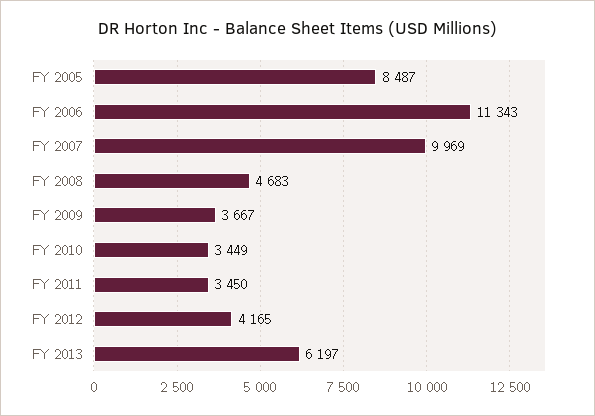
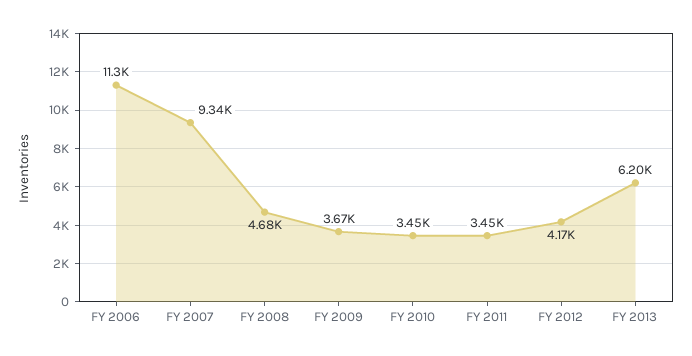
  {
-   "FY 2005": 8487,
    "FY 2006": 11343,
-   "FY 2007": 9969,
+   "FY 2007": 9340,
    "FY 2008": 4683,
    "FY 2009": 3667,
    "FY 2010": 3449,
    "FY 2011": 3450,
    "FY 2012": 4165,
    "FY 2013": 6197
  }

